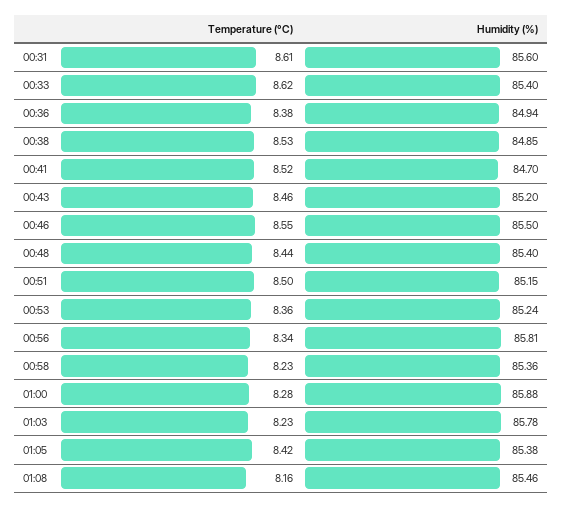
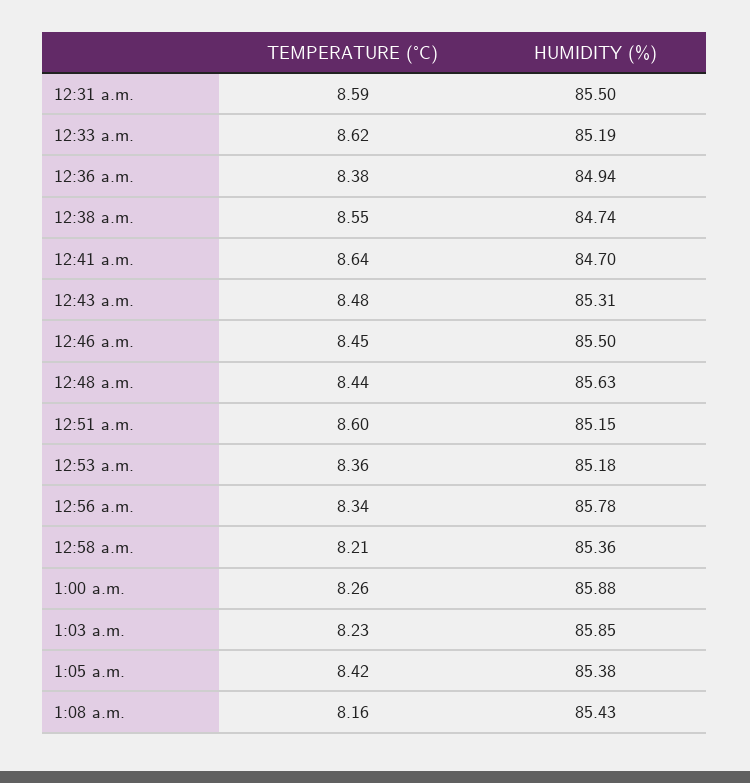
  {
    "Temperature (°C)": {
-     "00:31": 8.61,
+     "00:31": 8.59,
      "00:33": 8.62,
      "00:36": 8.38,
-     "00:38": 8.53,
+     "00:38": 8.55,
-     "00:41": 8.52,
+     "00:41": 8.64,
-     "00:43": 8.46,
+     "00:43": 8.48,
-     "00:46": 8.55,
+     "00:46": 8.45,
      "00:48": 8.44,
-     "00:51": 8.5,
+     "00:51": 8.6,
      "00:53": 8.36,
      "00:56": 8.34,
-     "00:58": 8.23,
+     "00:58": 8.21,
-     "01:00": 8.28,
+     "01:00": 8.26,
      "01:03": 8.23,
      "01:05": 8.42,
      "01:08": 8.16
    },
    "Humidity (%)": {
-     "00:31": 85.6,
+     "00:31": 85.5,
-     "00:33": 85.4,
+     "00:33": 85.19,
      "00:36": 84.94,
-     "00:38": 84.85,
+     "00:38": 84.74,
      "00:41": 84.7,
-     "00:43": 85.2,
+     "00:43": 85.31,
      "00:46": 85.5,
-     "00:48": 85.4,
+     "00:48": 85.63,
      "00:51": 85.15,
-     "00:53": 85.24,
+     "00:53": 85.18,
-     "00:56": 85.81,
+     "00:56": 85.78,
      "00:58": 85.36,
      "01:00": 85.88,
-     "01:03": 85.78,
+     "01:03": 85.85,
      "01:05": 85.38,
-     "01:08": 85.46
+     "01:08": 85.43
    }
  }

